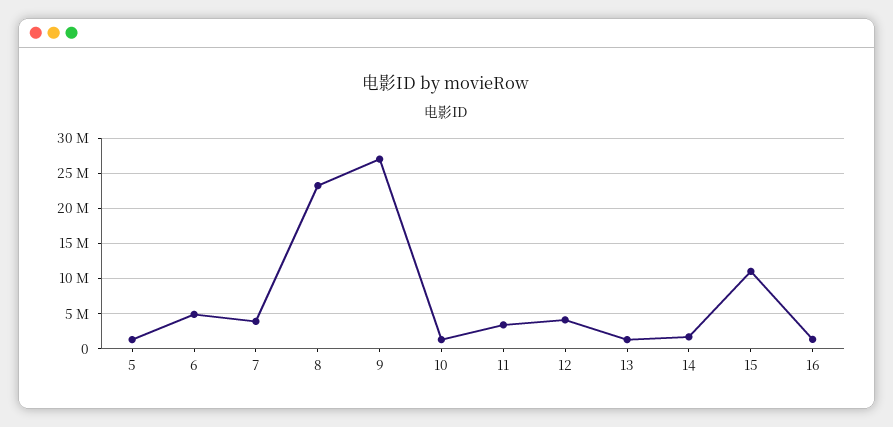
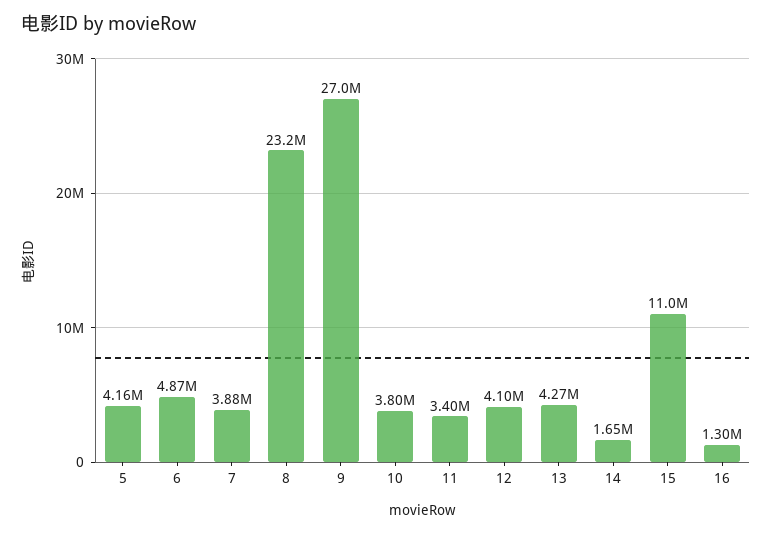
  {
-   "5": 1000000,
+   "5": 4160000,
    "6": 4870000,
    "7": 3880000,
    "8": 23200000,
    "9": 27000000,
-   "10": 1000000,
+   "10": 3800000,
    "11": 3400000,
    "12": 4100000,
-   "13": 1000000,
+   "13": 4270000,
    "14": 1650000,
    "15": 11000000,
    "16": 1300000
  }

